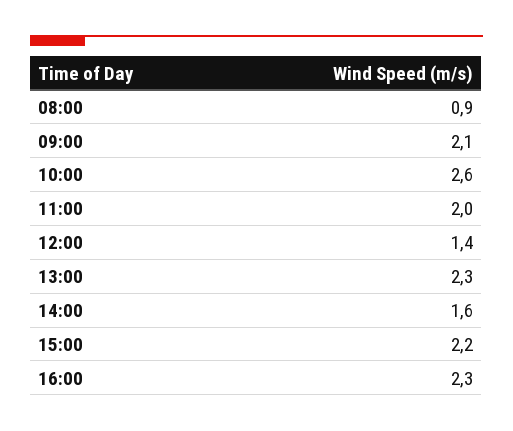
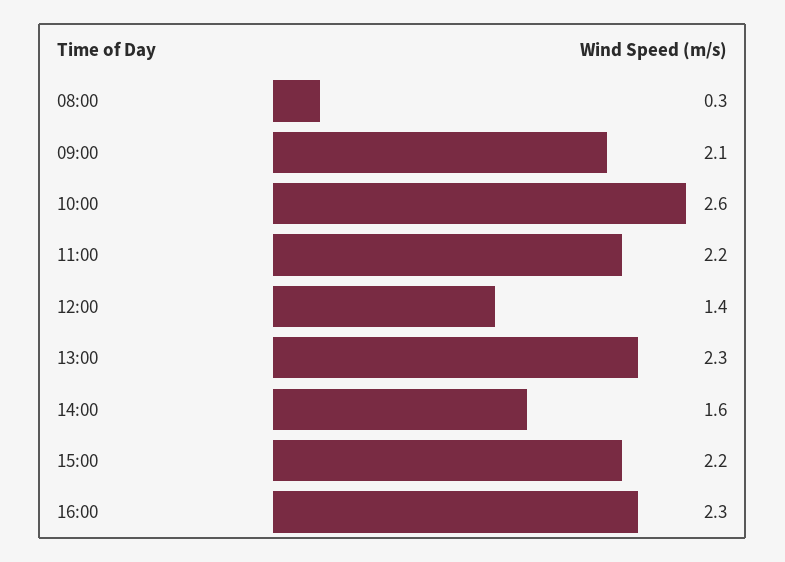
  {
-   "08:00": 0.9,
+   "08:00": 0.3,
    "09:00": 2.1,
    "10:00": 2.6,
-   "11:00": 2,
+   "11:00": 2.2,
    "12:00": 1.4,
    "13:00": 2.3,
    "14:00": 1.6,
    "15:00": 2.2,
    "16:00": 2.3
  }

